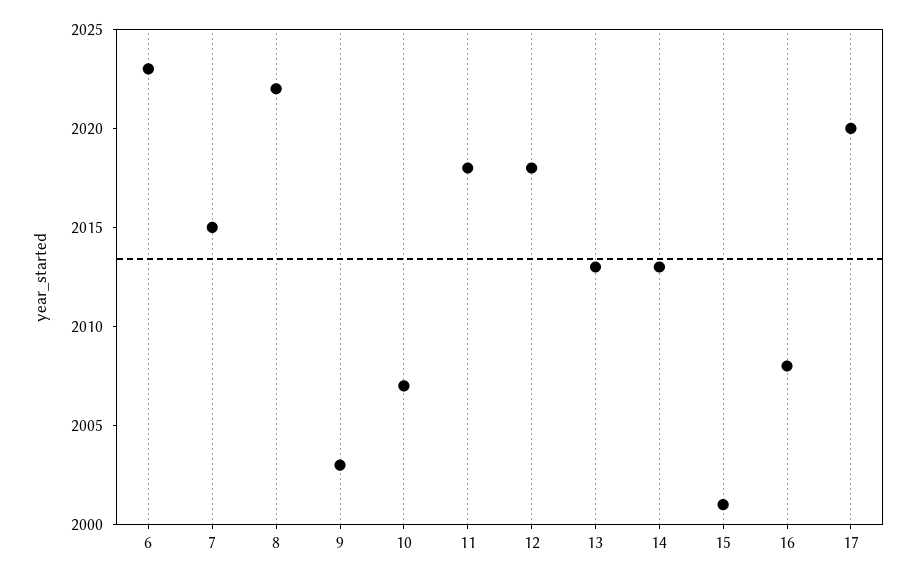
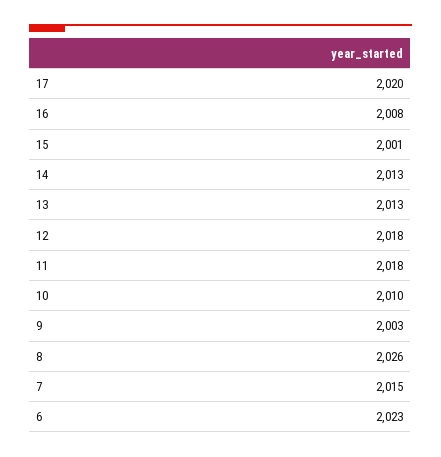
  {
    "6": 2023,
    "7": 2015,
-   "8": 2022,
+   "8": 2026,
    "9": 2003,
-   "10": 2007,
+   "10": 2010,
    "11": 2018,
    "12": 2018,
    "13": 2013,
    "14": 2013,
    "15": 2001,
    "16": 2008,
    "17": 2020
  }

